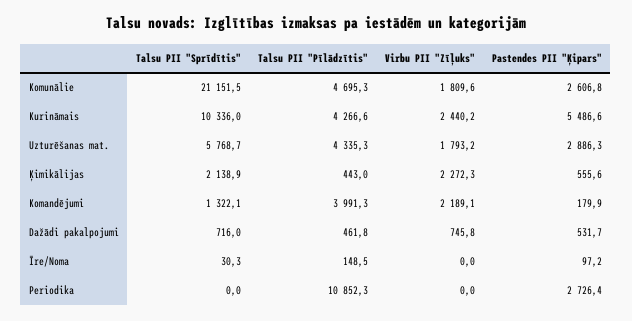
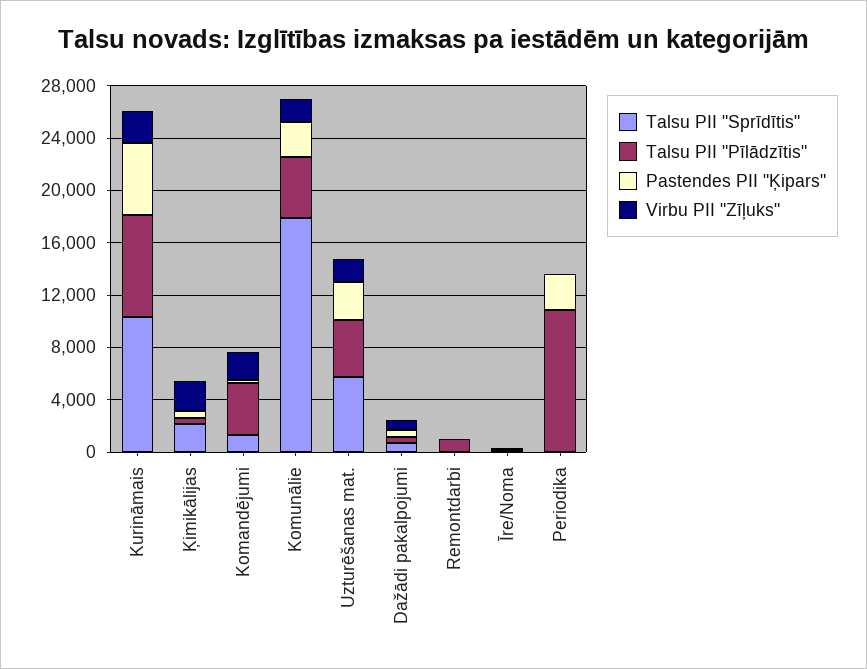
  {
    "Talsu PII \"Sprīdītis\"": {
-     "Komunālie": 21151.5,
+     "Komunālie": 18000,
      "Kurināmais": 10336,
      "Uzturēšanas mat.": 5768.7,
      "Ķimikālijas": 2138.9,
      "Komandējumi": 1322.1,
      "Dažādi pakalpojumi": 716,
      "Īre/Noma": 30.3,
-     "Periodika": 0
+     "Periodika": 0,
+     "Remontdarbi": 0
    },
    "Talsu PII \"Pīlādzītis\"": {
      "Komunālie": 4695.3,
-     "Kurināmais": 4266.6,
+     "Kurināmais": 8000,
      "Uzturēšanas mat.": 4335.3,
      "Ķimikālijas": 443,
      "Komandējumi": 3991.3,
      "Dažādi pakalpojumi": 461.8,
      "Īre/Noma": 148.5,
-     "Periodika": 10852.3
+     "Periodika": 10852.3,
+     "Remontdarbi": 1000
    },
    "Virbu PII \"Zīļuks\"": {
      "Komunālie": 1809.6,
      "Kurināmais": 2440.2,
      "Uzturēšanas mat.": 1793.2,
      "Ķimikālijas": 2272.3,
      "Komandējumi": 2189.1,
      "Dažādi pakalpojumi": 745.8,
      "Īre/Noma": 0,
-     "Periodika": 0
+     "Periodika": 0,
+     "Remontdarbi": 0
    },
    "Pastendes PII \"Ķipars\"": {
      "Komunālie": 2606.8,
      "Kurināmais": 5486.6,
      "Uzturēšanas mat.": 2886.3,
      "Ķimikālijas": 555.6,
      "Komandējumi": 179.9,
      "Dažādi pakalpojumi": 531.7,
      "Īre/Noma": 97.2,
-     "Periodika": 2726.4
+     "Periodika": 2726.4,
+     "Remontdarbi": 0
    }
  }

